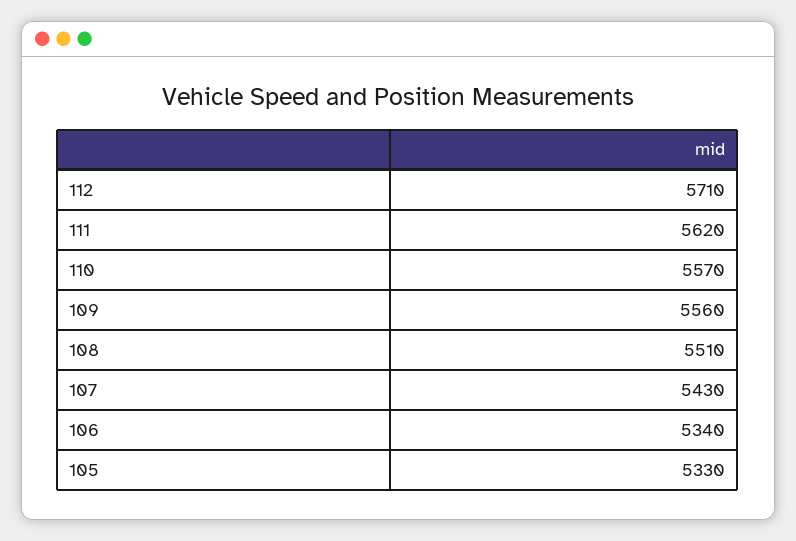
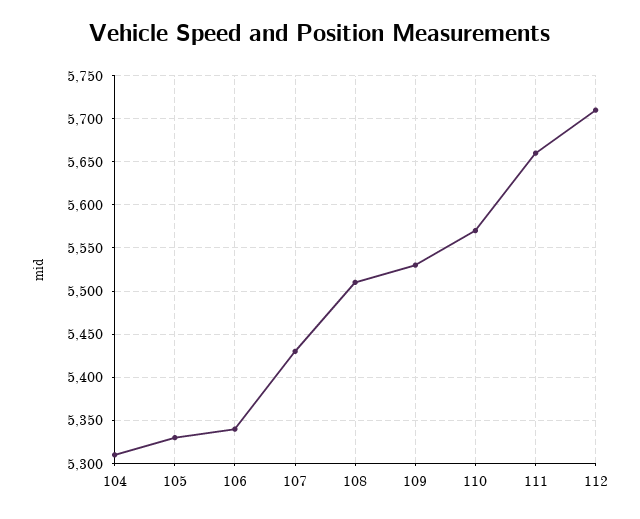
  {
    "112": 5710,
-   "111": 5620,
+   "111": 5660,
    "110": 5570,
-   "109": 5560,
+   "109": 5530,
    "108": 5510,
    "107": 5430,
    "106": 5340,
-   "105": 5330
+   "105": 5330,
+   "104": 5310
  }

